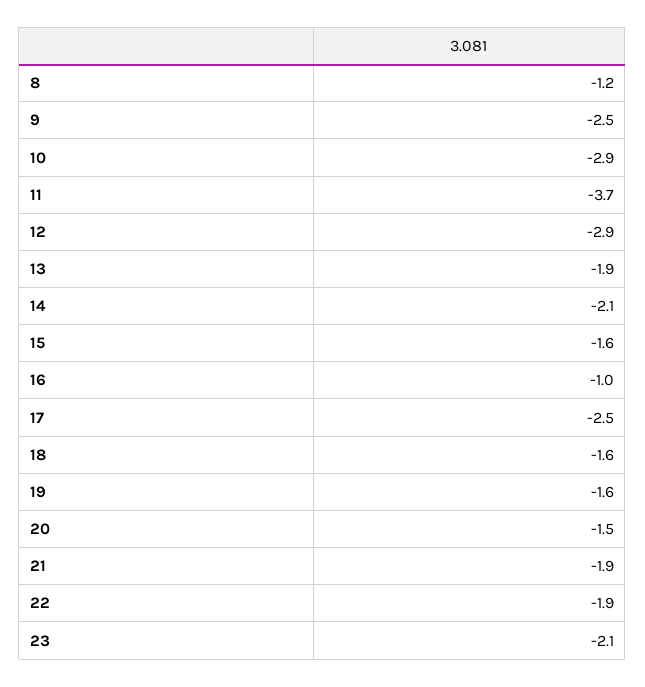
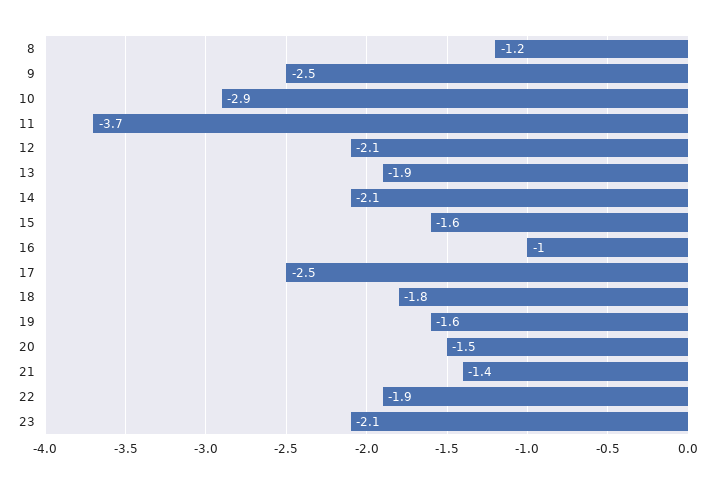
  {
    "8": -1.2,
    "9": -2.5,
    "10": -2.9,
    "11": -3.7,
-   "12": -2.9,
+   "12": -2.1,
    "13": -1.9,
    "14": -2.1,
    "15": -1.6,
    "16": -1,
    "17": -2.5,
-   "18": -1.6,
+   "18": -1.8,
    "19": -1.6,
    "20": -1.5,
-   "21": -1.9,
+   "21": -1.4,
    "22": -1.9,
    "23": -2.1
  }

